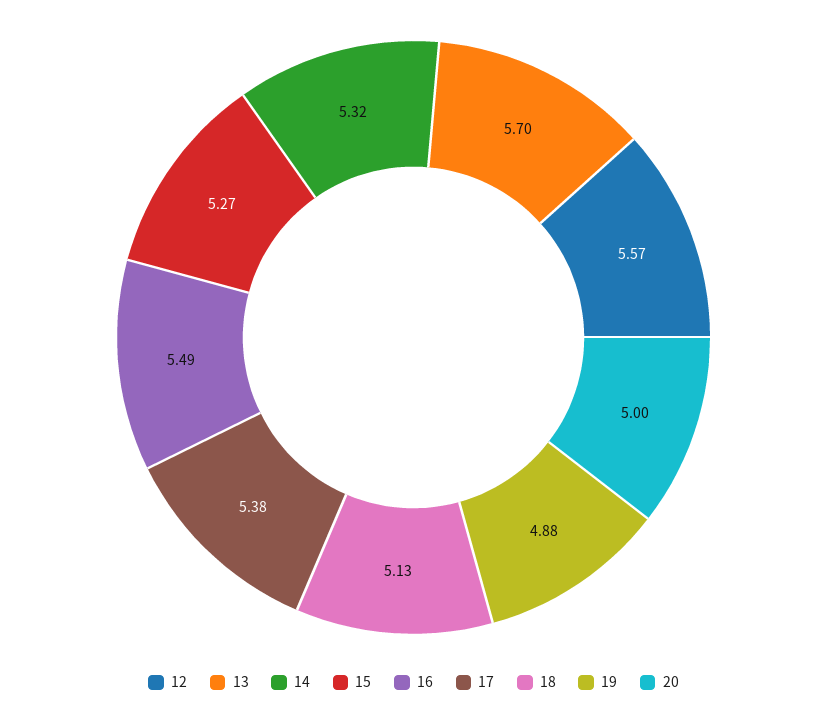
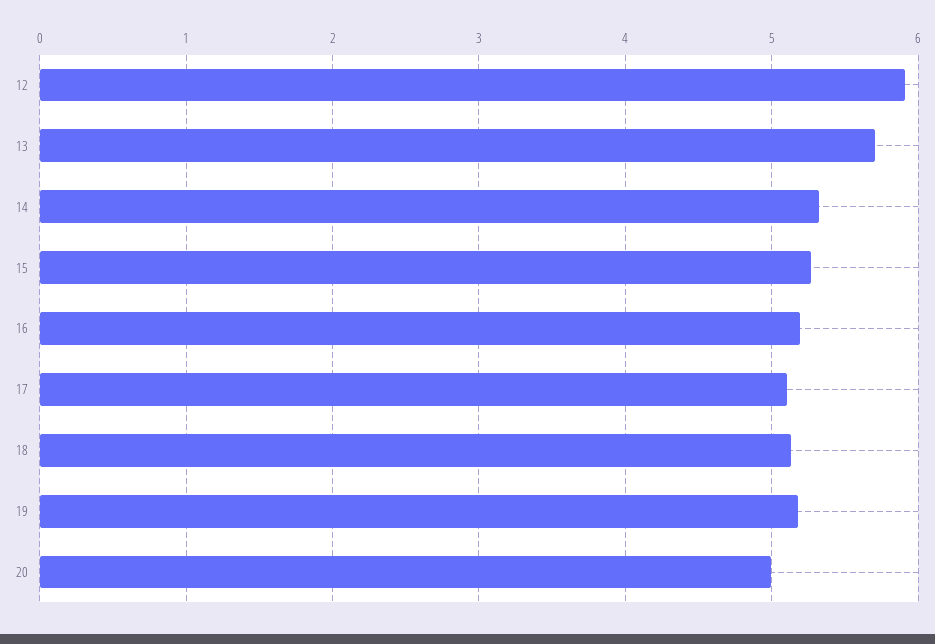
  {
-   "12": 5.57,
+   "12": 5.9,
    "13": 5.7,
    "14": 5.32,
    "15": 5.27,
-   "16": 5.49,
+   "16": 5.2,
-   "17": 5.38,
+   "17": 5.1,
    "18": 5.13,
-   "19": 4.88,
+   "19": 5.2,
    "20": 5
  }

